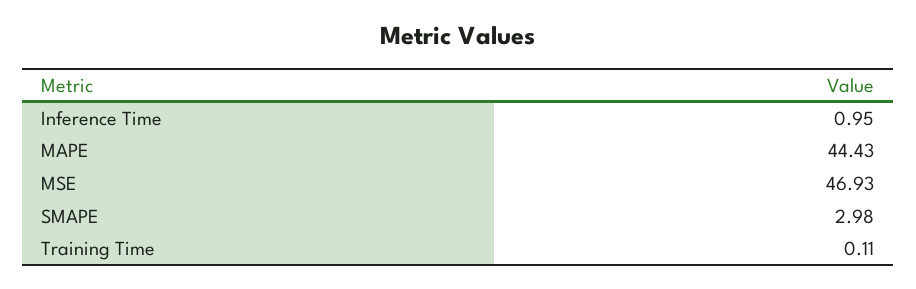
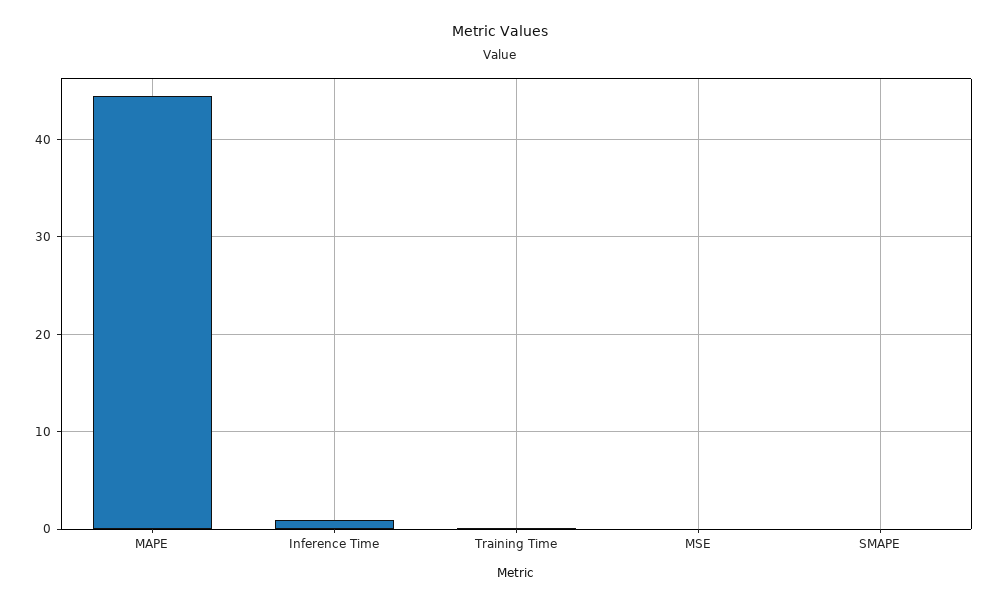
  {
    "Inference Time": 0.95,
    "MAPE": 44.43,
-   "MSE": 46.93,
+   "MSE": 0,
-   "SMAPE": 2.98,
+   "SMAPE": 0,
    "Training Time": 0.11
  }

